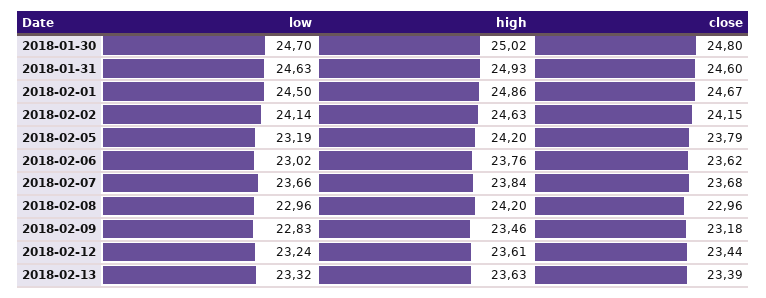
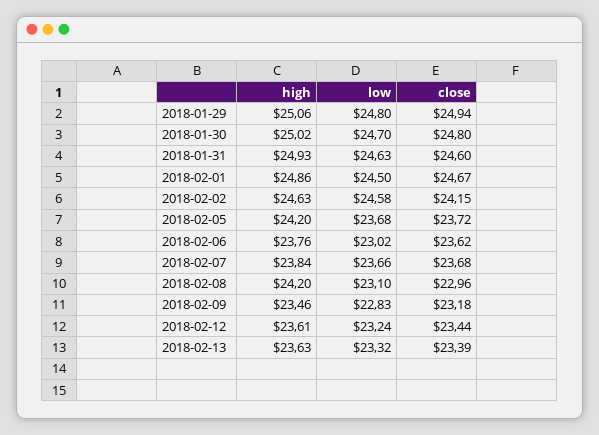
  {
    "low": {
      "2018-01-30": 24.7,
      "2018-01-31": 24.63,
      "2018-02-01": 24.5,
-     "2018-02-02": 24.14,
+     "2018-02-02": 24.58,
-     "2018-02-05": 23.19,
+     "2018-02-05": 23.68,
      "2018-02-06": 23.02,
      "2018-02-07": 23.66,
-     "2018-02-08": 22.96,
+     "2018-02-08": 23.1,
      "2018-02-09": 22.83,
      "2018-02-12": 23.24,
-     "2018-02-13": 23.32
+     "2018-02-13": 23.32,
+     "2018-01-29": 24.8
    },
    "high": {
      "2018-01-30": 25.02,
      "2018-01-31": 24.93,
      "2018-02-01": 24.86,
      "2018-02-02": 24.63,
      "2018-02-05": 24.2,
      "2018-02-06": 23.76,
      "2018-02-07": 23.84,
      "2018-02-08": 24.2,
      "2018-02-09": 23.46,
      "2018-02-12": 23.61,
-     "2018-02-13": 23.63
+     "2018-02-13": 23.63,
+     "2018-01-29": 25.06
    },
    "close": {
      "2018-01-30": 24.8,
      "2018-01-31": 24.6,
      "2018-02-01": 24.67,
      "2018-02-02": 24.15,
-     "2018-02-05": 23.79,
+     "2018-02-05": 23.72,
      "2018-02-06": 23.62,
      "2018-02-07": 23.68,
      "2018-02-08": 22.96,
      "2018-02-09": 23.18,
      "2018-02-12": 23.44,
-     "2018-02-13": 23.39
+     "2018-02-13": 23.39,
+     "2018-01-29": 24.94
    }
  }

